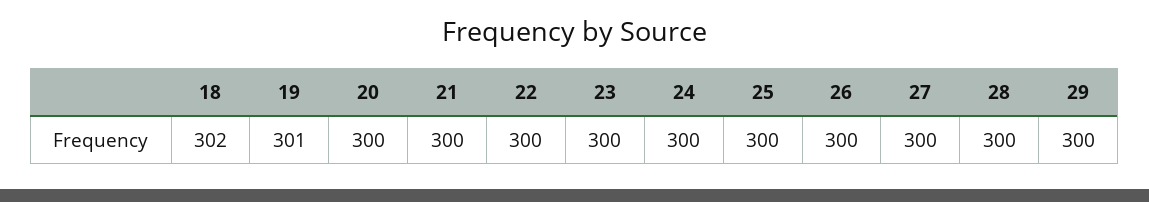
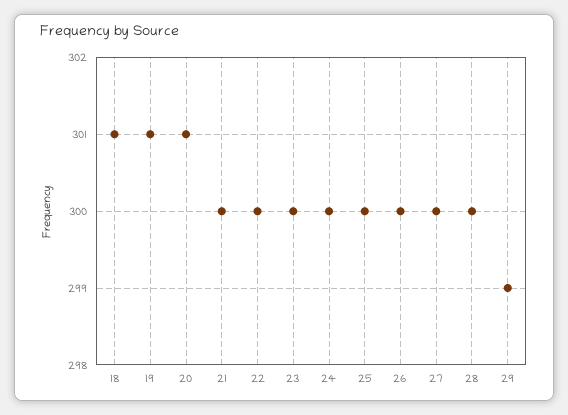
  {
-   "18": 302,
+   "18": 301,
    "19": 301,
-   "20": 300,
+   "20": 301,
    "21": 300,
    "22": 300,
    "23": 300,
    "24": 300,
    "25": 300,
    "26": 300,
    "27": 300,
    "28": 300,
-   "29": 300
+   "29": 299
  }

